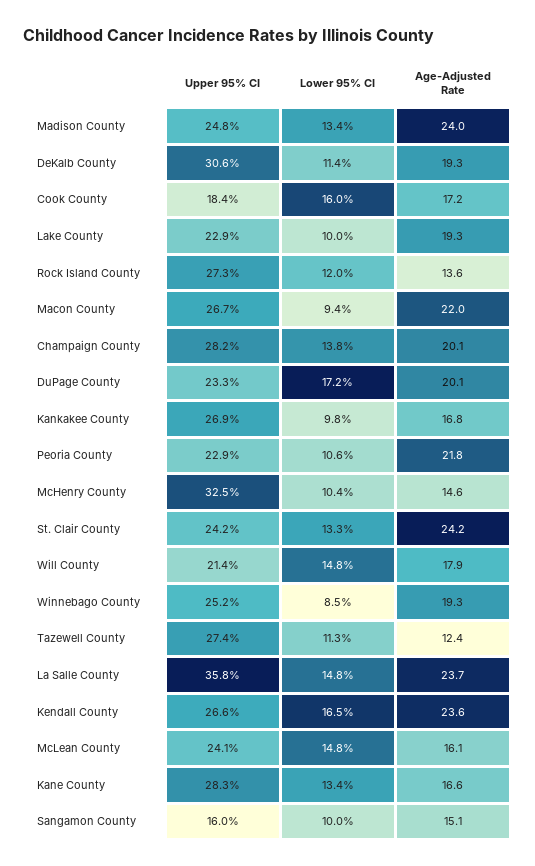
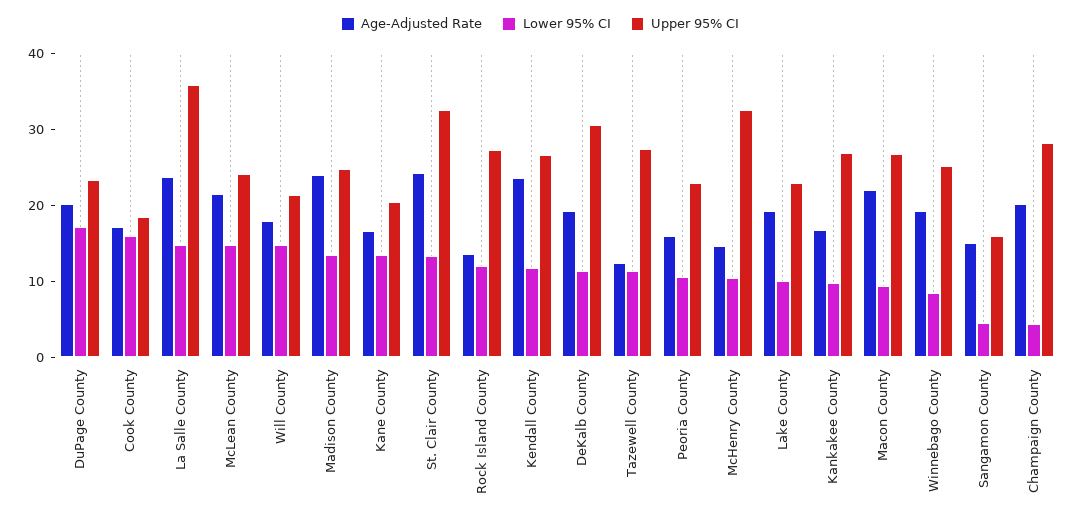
  {
    "Upper 95% CI": {
      "Madison County": 24.8,
      "DeKalb County": 30.6,
      "Cook County": 18.4,
      "Lake County": 22.9,
      "Rock Island County": 27.3,
      "Macon County": 26.7,
      "Champaign County": 28.2,
      "DuPage County": 23.3,
      "Kankakee County": 26.9,
      "Peoria County": 22.9,
      "McHenry County": 32.5,
-     "St. Clair County": 24.2,
+     "St. Clair County": 32,
      "Will County": 21.4,
      "Winnebago County": 25.2,
      "Tazewell County": 27.4,
      "La Salle County": 35.8,
      "Kendall County": 26.6,
      "McLean County": 24.1,
-     "Kane County": 28.3,
+     "Kane County": 20,
      "Sangamon County": 16
    },
    "Lower 95% CI": {
      "Madison County": 13.4,
      "DeKalb County": 11.4,
      "Cook County": 16,
      "Lake County": 10,
      "Rock Island County": 12,
      "Macon County": 9.4,
-     "Champaign County": 13.8,
+     "Champaign County": 4,
      "DuPage County": 17.2,
      "Kankakee County": 9.8,
      "Peoria County": 10.6,
      "McHenry County": 10.4,
      "St. Clair County": 13.3,
      "Will County": 14.8,
      "Winnebago County": 8.5,
      "Tazewell County": 11.3,
      "La Salle County": 14.8,
-     "Kendall County": 16.5,
+     "Kendall County": 12,
      "McLean County": 14.8,
      "Kane County": 13.4,
-     "Sangamon County": 10
+     "Sangamon County": 4
    },
    "Age-Adjusted Rate": {
      "Madison County": 24,
      "DeKalb County": 19.3,
      "Cook County": 17.2,
      "Lake County": 19.3,
      "Rock Island County": 13.6,
      "Macon County": 22,
      "Champaign County": 20.1,
      "DuPage County": 20.1,
      "Kankakee County": 16.8,
-     "Peoria County": 21.8,
+     "Peoria County": 16,
      "McHenry County": 14.6,
      "St. Clair County": 24.2,
      "Will County": 17.9,
      "Winnebago County": 19.3,
      "Tazewell County": 12.4,
      "La Salle County": 23.7,
      "Kendall County": 23.6,
-     "McLean County": 16.1,
+     "McLean County": 22,
      "Kane County": 16.6,
      "Sangamon County": 15.1
    }
  }

